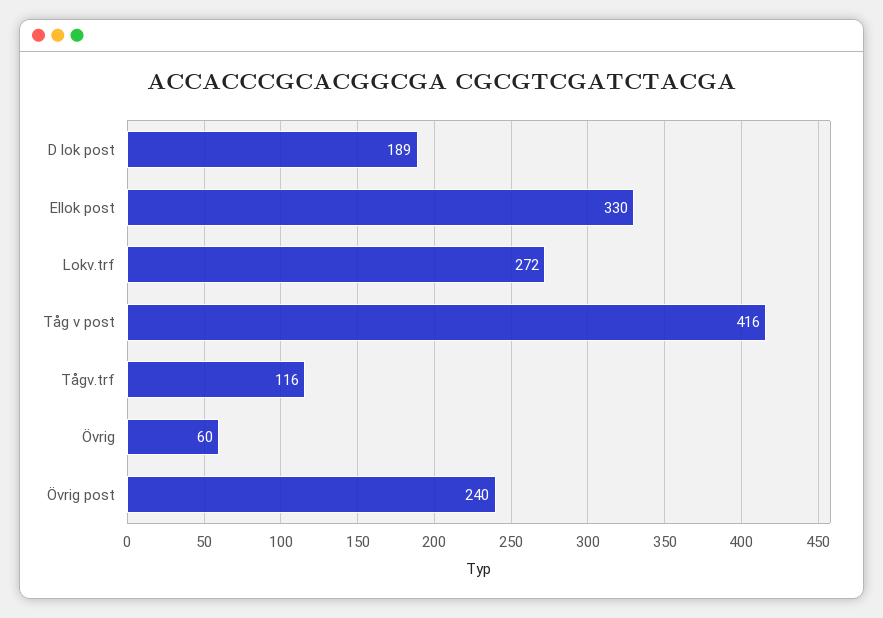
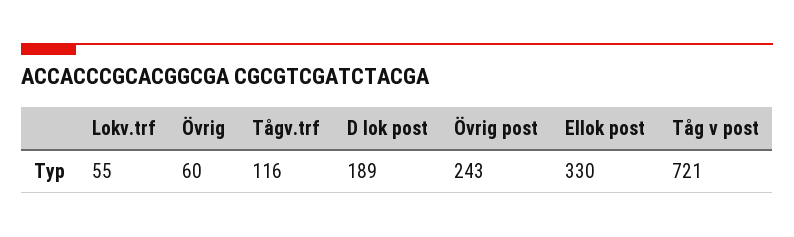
  {
    "D lok post": 189,
    "Ellok post": 330,
-   "Lokv.trf": 272,
+   "Lokv.trf": 55,
-   "Tåg v post": 416,
+   "Tåg v post": 721,
    "Tågv.trf": 116,
    "Övrig": 60,
-   "Övrig post": 240
+   "Övrig post": 243
  }

